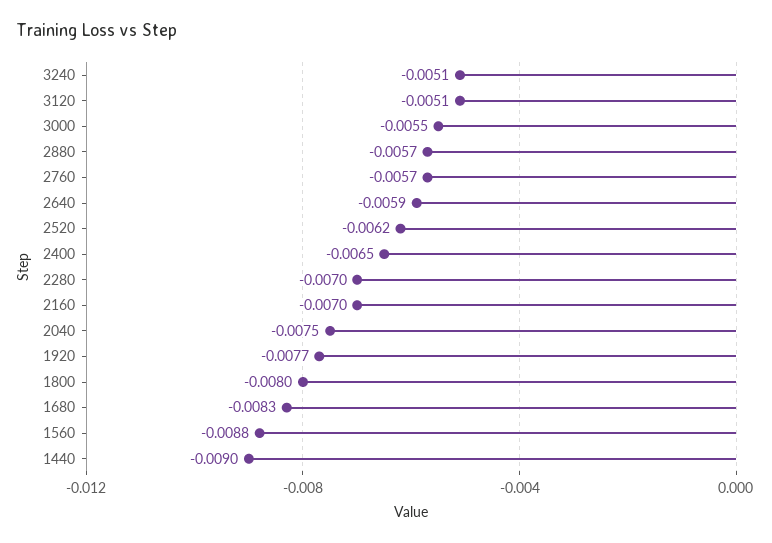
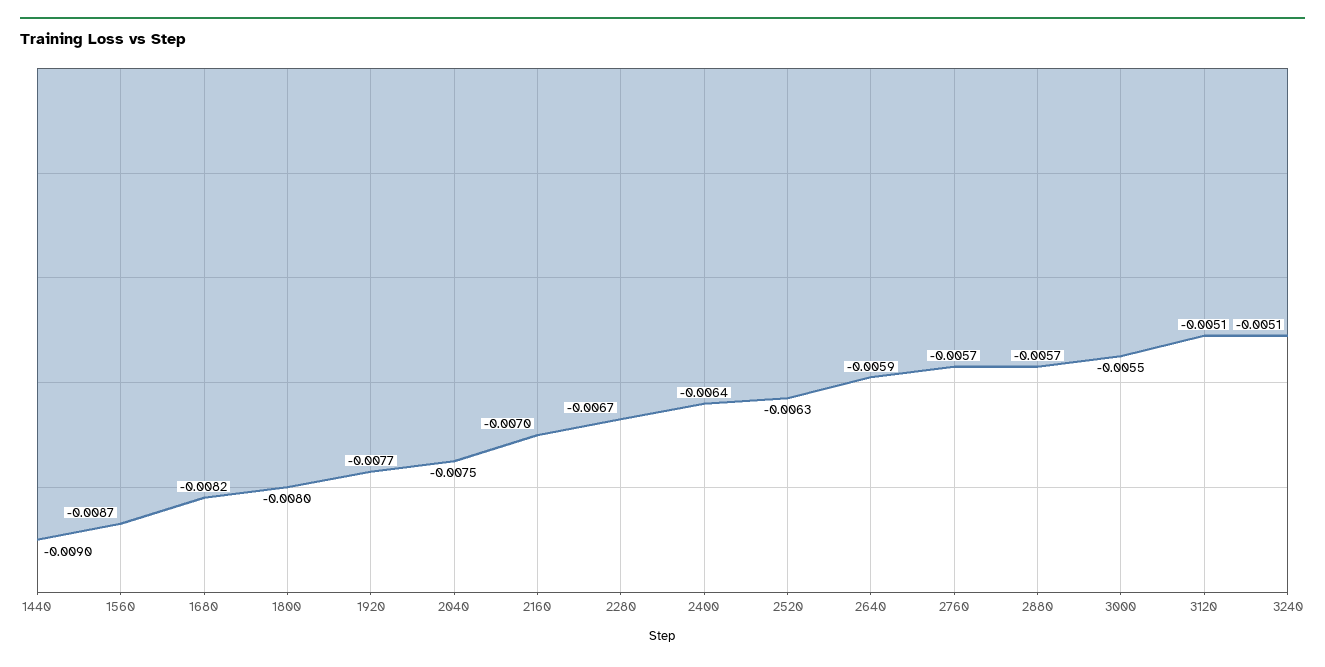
  {
    "3240": -0.0051,
    "3120": -0.0051,
    "3000": -0.0055,
    "2880": -0.0057,
    "2760": -0.0057,
    "2640": -0.0059,
-   "2520": -0.0062,
+   "2520": -0.0063,
-   "2400": -0.0065,
+   "2400": -0.0064,
-   "2280": -0.007,
+   "2280": -0.0067,
    "2160": -0.007,
    "2040": -0.0075,
    "1920": -0.0077,
    "1800": -0.008,
-   "1680": -0.0083,
+   "1680": -0.0082,
-   "1560": -0.0088,
+   "1560": -0.0087,
    "1440": -0.009
  }

